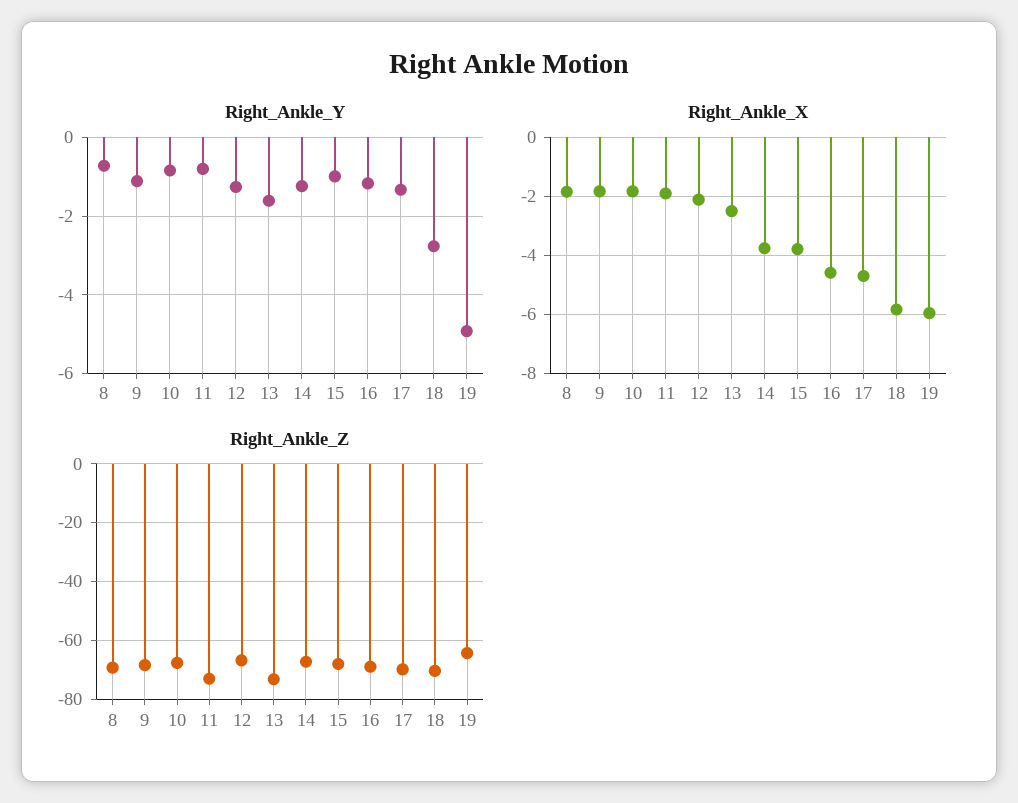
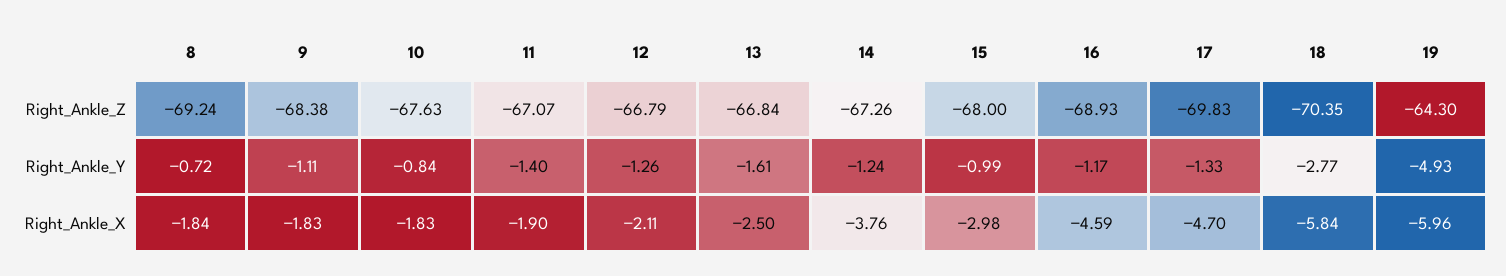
  {
    "Right_Ankle_Y": {
      "8": -0.72,
      "9": -1.11,
      "10": -0.84,
-     "11": -0.8,
+     "11": -1.4,
      "12": -1.26,
      "13": -1.61,
      "14": -1.24,
      "15": -0.99,
      "16": -1.17,
      "17": -1.33,
      "18": -2.77,
      "19": -4.93
    },
    "Right_Ankle_X": {
      "8": -1.84,
      "9": -1.83,
      "10": -1.83,
      "11": -1.9,
      "12": -2.11,
      "13": -2.5,
      "14": -3.76,
-     "15": -3.75,
+     "15": -2.98,
      "16": -4.59,
      "17": -4.7,
      "18": -5.84,
      "19": -5.96
    },
    "Right_Ankle_Z": {
      "8": -69.24,
      "9": -68.38,
      "10": -67.63,
-     "11": -72.5,
+     "11": -67.07,
      "12": -66.79,
-     "13": -72.5,
+     "13": -66.84,
      "14": -67.26,
      "15": -68,
      "16": -68.93,
      "17": -69.83,
      "18": -70.35,
      "19": -64.3
    }
  }

